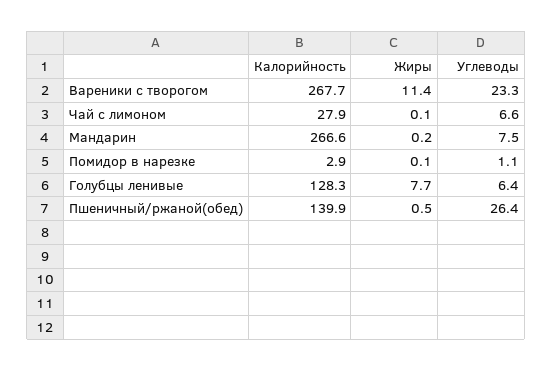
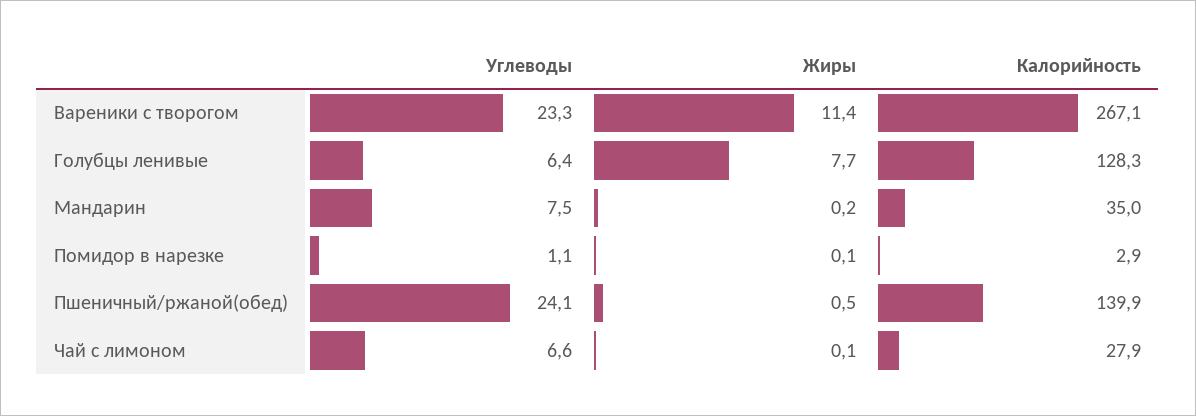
  {
    "Калорийность": {
-     "Вареники с творогом": 267.7,
+     "Вареники с творогом": 267.1,
      "Чай с лимоном": 27.9,
-     "Мандарин": 266.6,
+     "Мандарин": 35,
      "Помидор в нарезке": 2.9,
      "Голубцы ленивые": 128.3,
      "Пшеничный/ржаной(обед)": 139.9
    },
    "Жиры": {
      "Вареники с творогом": 11.4,
      "Чай с лимоном": 0.1,
      "Мандарин": 0.2,
      "Помидор в нарезке": 0.1,
      "Голубцы ленивые": 7.7,
      "Пшеничный/ржаной(обед)": 0.5
    },
    "Углеводы": {
      "Вареники с творогом": 23.3,
      "Чай с лимоном": 6.6,
      "Мандарин": 7.5,
      "Помидор в нарезке": 1.1,
      "Голубцы ленивые": 6.4,
-     "Пшеничный/ржаной(обед)": 26.4
+     "Пшеничный/ржаной(обед)": 24.1
    }
  }

